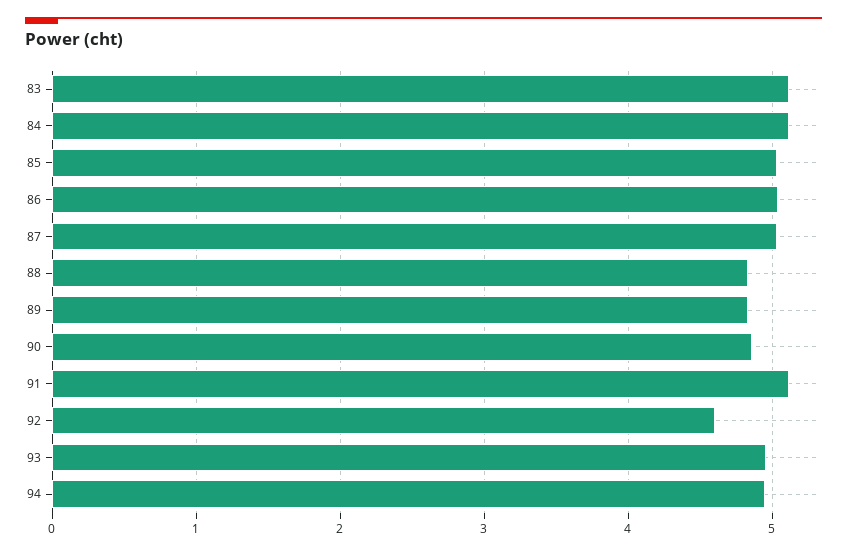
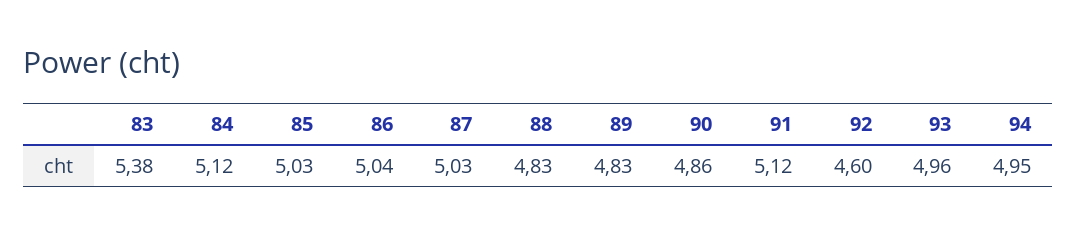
  {
-   "83": 5.1,
+   "83": 5.38,
    "84": 5.12,
    "85": 5.03,
    "86": 5.04,
    "87": 5.03,
    "88": 4.83,
    "89": 4.83,
    "90": 4.86,
    "91": 5.12,
    "92": 4.6,
    "93": 4.96,
    "94": 4.95
  }

